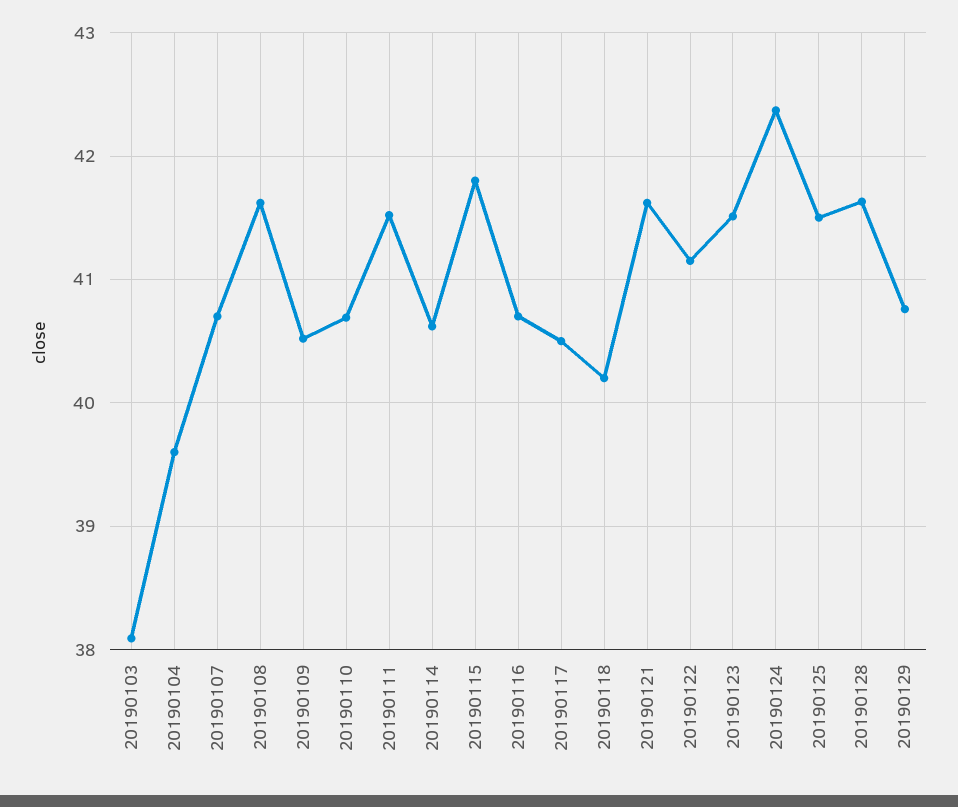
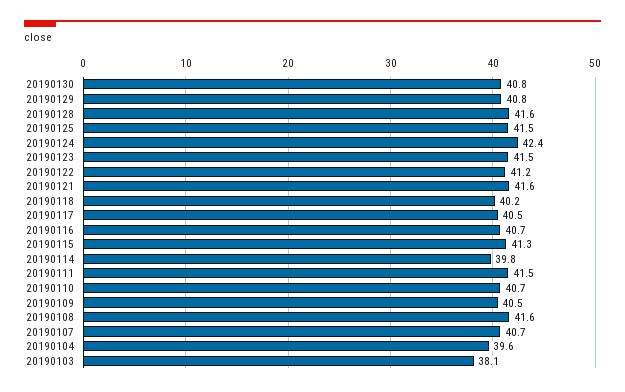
  {
    "20190103": 38.1,
    "20190104": 39.6,
    "20190107": 40.7,
    "20190108": 41.6,
    "20190109": 40.5,
    "20190110": 40.7,
    "20190111": 41.5,
-   "20190114": 40.6,
+   "20190114": 39.8,
-   "20190115": 41.8,
+   "20190115": 41.3,
    "20190116": 40.7,
    "20190117": 40.5,
    "20190118": 40.2,
    "20190121": 41.6,
    "20190122": 41.2,
    "20190123": 41.5,
    "20190124": 42.4,
    "20190125": 41.5,
    "20190128": 41.6,
-   "20190129": 40.8
+   "20190129": 40.8,
+   "20190130": 40.8
  }

